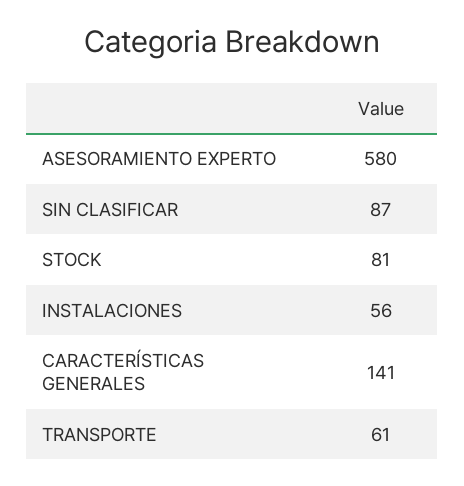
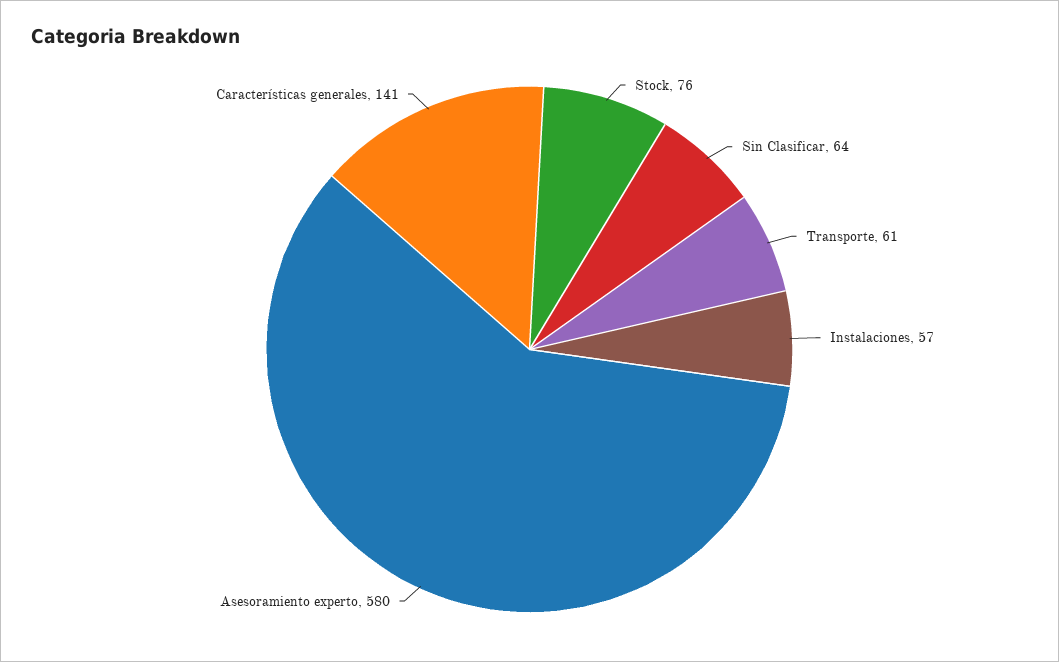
  {
    "ASESORAMIENTO EXPERTO": 580,
-   "SIN CLASIFICAR": 87,
+   "SIN CLASIFICAR": 64,
-   "STOCK": 81,
+   "STOCK": 76,
-   "INSTALACIONES": 56,
+   "INSTALACIONES": 57,
    "CARACTERÍSTICAS GENERALES": 141,
    "TRANSPORTE": 61
  }

